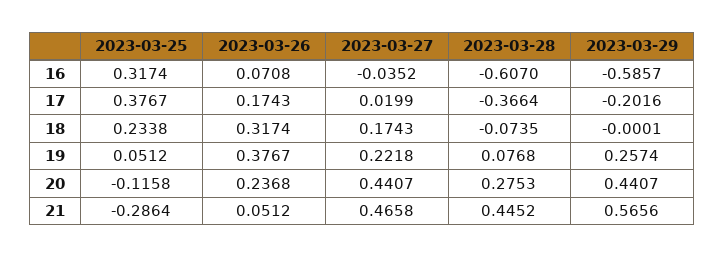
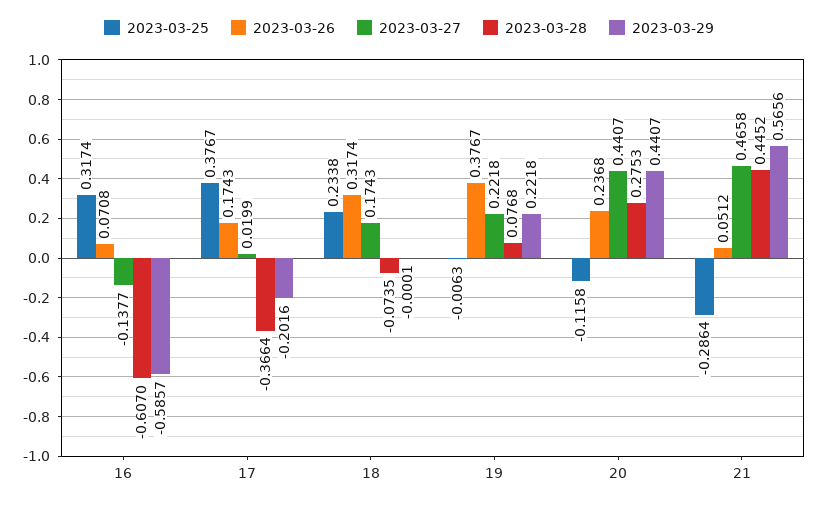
  {
    "2023-03-25": {
      "16": 0.3174,
      "17": 0.3767,
      "18": 0.2338,
-     "19": 0.0512,
+     "19": -0.0063,
      "20": -0.1158,
      "21": -0.2864
    },
    "2023-03-26": {
      "16": 0.0708,
      "17": 0.1743,
      "18": 0.3174,
      "19": 0.3767,
      "20": 0.2368,
      "21": 0.0512
    },
    "2023-03-27": {
-     "16": -0.0352,
+     "16": -0.1377,
      "17": 0.0199,
      "18": 0.1743,
      "19": 0.2218,
      "20": 0.4407,
      "21": 0.4658
    },
    "2023-03-28": {
      "16": -0.607,
      "17": -0.3664,
      "18": -0.0735,
      "19": 0.0768,
      "20": 0.2753,
      "21": 0.4452
    },
    "2023-03-29": {
      "16": -0.5857,
      "17": -0.2016,
      "18": -0.0001,
-     "19": 0.2574,
+     "19": 0.2218,
      "20": 0.4407,
      "21": 0.5656
    }
  }

